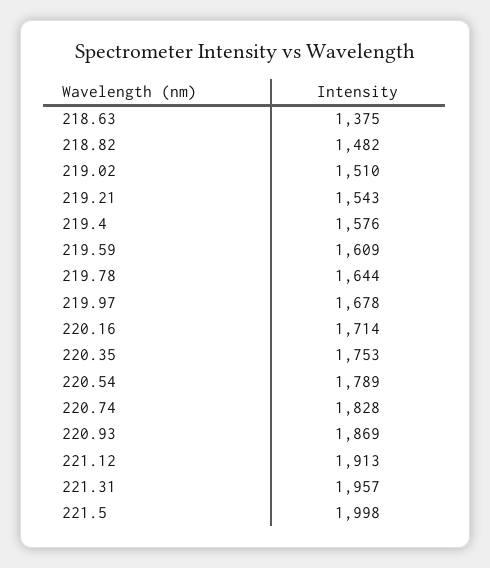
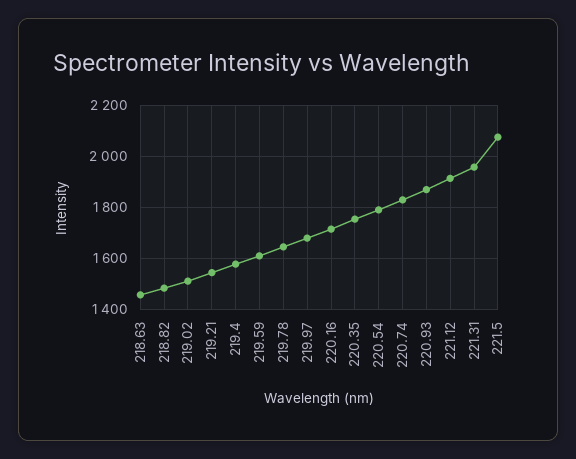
  {
-   "218.63": 1375,
+   "218.63": 1450,
    "218.82": 1482,
    "219.02": 1510,
    "219.21": 1543,
    "219.4": 1576,
    "219.59": 1609,
    "219.78": 1644,
    "219.97": 1678,
    "220.16": 1714,
    "220.35": 1753,
    "220.54": 1789,
    "220.74": 1828,
    "220.93": 1869,
    "221.12": 1913,
    "221.31": 1957,
-   "221.5": 1998
+   "221.5": 2075
  }

